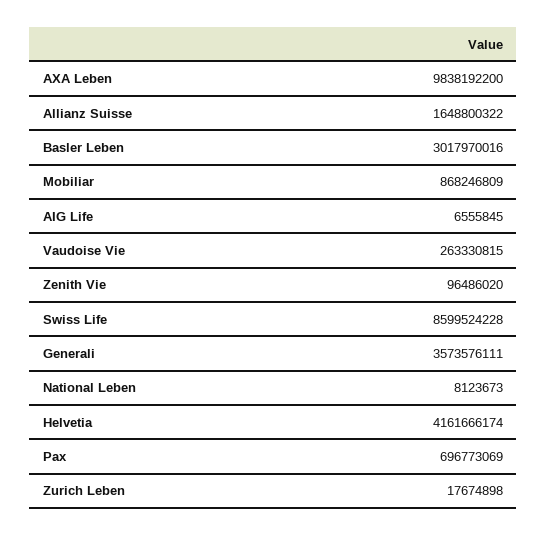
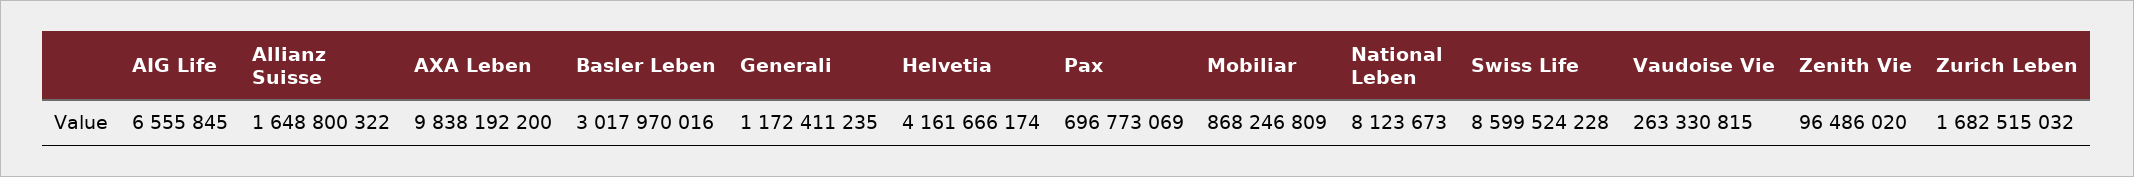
  {
    "AXA Leben": 9838192200,
    "Allianz Suisse": 1648800322,
    "Basler Leben": 3017970016,
    "Mobiliar": 868246809,
    "AIG Life": 6555845,
    "Vaudoise Vie": 263330815,
    "Zenith Vie": 96486020,
    "Swiss Life": 8599524228,
-   "Generali": 3573576111,
+   "Generali": 1172411235,
    "National Leben": 8123673,
    "Helvetia": 4161666174,
    "Pax": 696773069,
-   "Zurich Leben": 17674898
+   "Zurich Leben": 1682515032
  }

